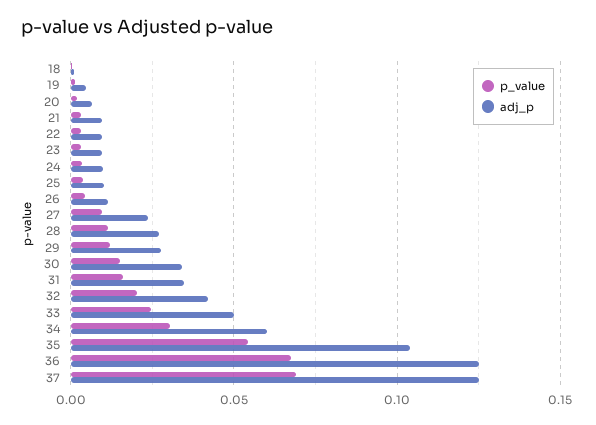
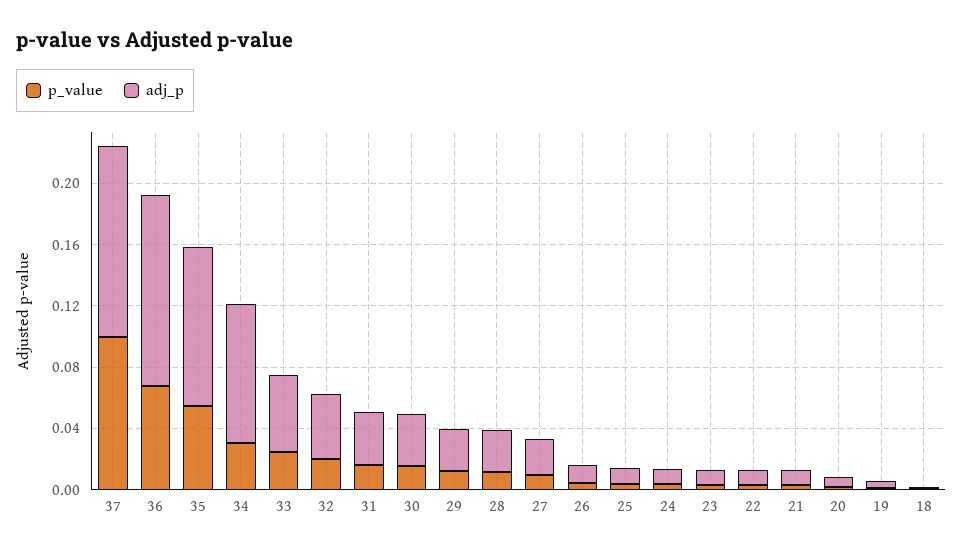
  {
    "p_value": {
      "18": 0,
      "19": 0,
      "20": 0,
      "21": 0.005,
      "22": 0.005,
      "23": 0.005,
      "24": 0.005,
      "25": 0.005,
      "26": 0.005,
      "27": 0.01,
      "28": 0.01,
      "29": 0.01,
      "30": 0.015,
      "31": 0.015,
      "32": 0.02,
      "33": 0.025,
      "34": 0.03,
      "35": 0.055,
      "36": 0.07,
-     "37": 0.07
+     "37": 0.1
    },
    "adj_p": {
      "18": 0,
      "19": 0.005,
      "20": 0.005,
      "21": 0.01,
      "22": 0.01,
      "23": 0.01,
      "24": 0.01,
      "25": 0.01,
      "26": 0.01,
      "27": 0.025,
      "28": 0.025,
      "29": 0.03,
      "30": 0.035,
      "31": 0.035,
      "32": 0.04,
      "33": 0.05,
-     "34": 0.06,
+     "34": 0.09,
      "35": 0.105,
      "36": 0.125,
      "37": 0.125
    }
  }

